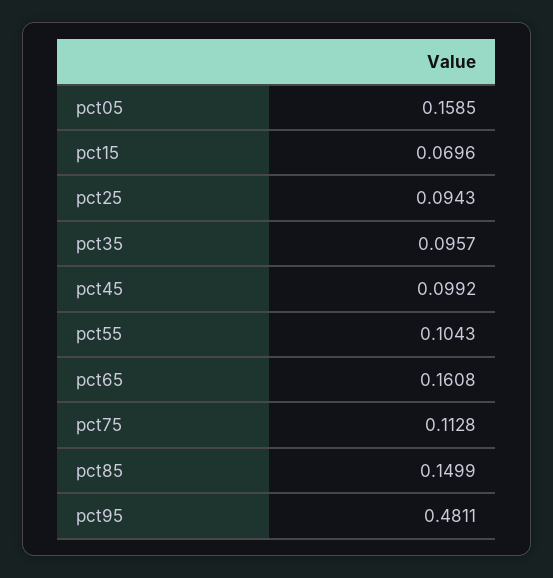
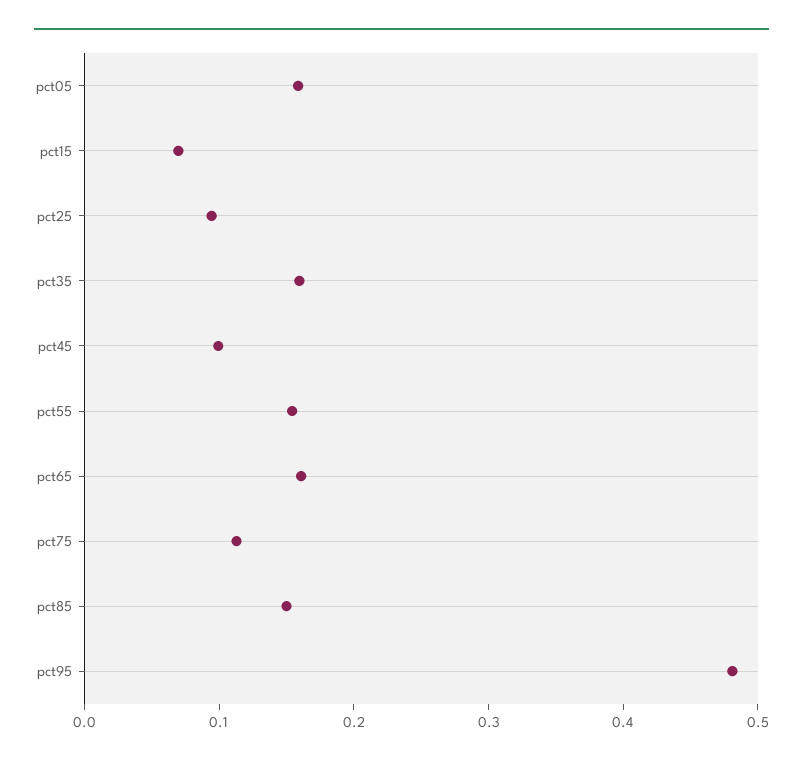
  {
    "pct05": 0.1585,
    "pct15": 0.0696,
    "pct25": 0.0943,
-   "pct35": 0.0957,
+   "pct35": 0.16,
    "pct45": 0.0992,
-   "pct55": 0.1043,
+   "pct55": 0.16,
    "pct65": 0.1608,
    "pct75": 0.1128,
    "pct85": 0.1499,
    "pct95": 0.4811
  }

